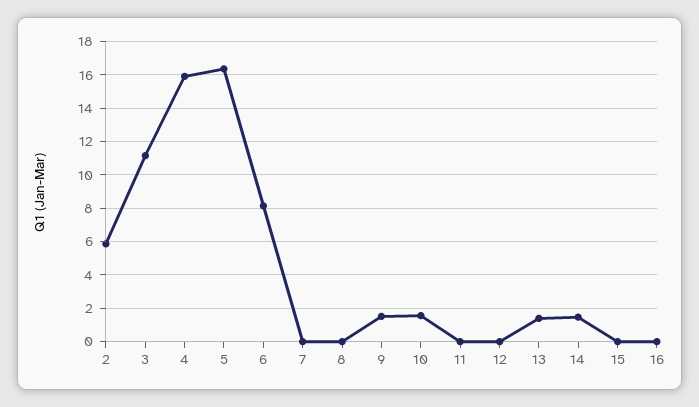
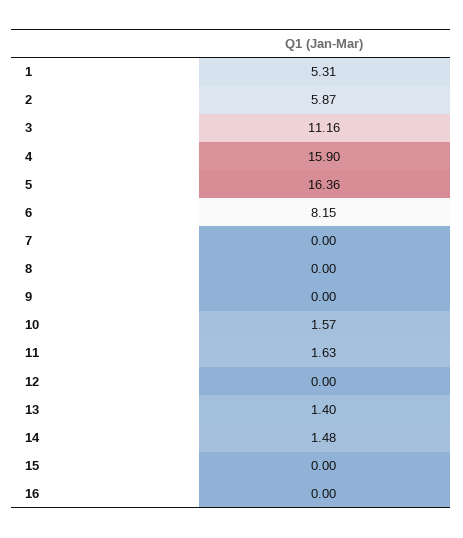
  {
    "2": 5.87,
    "3": 11.16,
    "4": 15.9,
    "5": 16.36,
    "6": 8.15,
    "7": 0,
    "8": 0,
-   "9": 1.5,
+   "9": 0,
    "10": 1.57,
-   "11": 0,
+   "11": 1.63,
    "12": 0,
    "13": 1.4,
    "14": 1.48,
    "15": 0,
-   "16": 0
+   "16": 0,
+   "1": 5.31
  }

